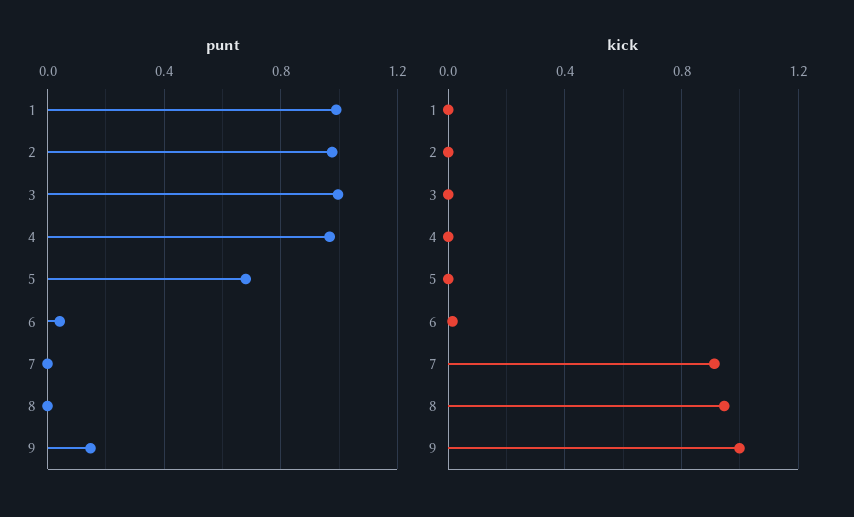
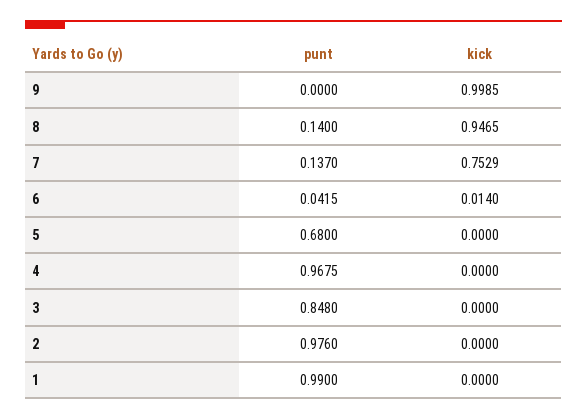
  {
    "punt": {
      "1": 0.99,
      "2": 0.976,
-     "3": 1,
+     "3": 0.848,
      "4": 0.9675,
      "5": 0.68,
      "6": 0.0415,
-     "7": 0,
+     "7": 0.137,
-     "8": 0,
+     "8": 0.14,
-     "9": 0.15
+     "9": 0
    },
    "kick": {
      "1": 0,
      "2": 0,
      "3": 0,
      "4": 0,
      "5": 0,
      "6": 0.014,
-     "7": 0.9,
+     "7": 0.7529,
      "8": 0.9465,
      "9": 0.9985
    }
  }

